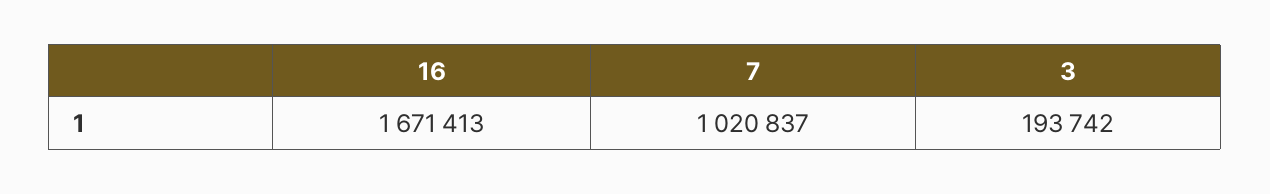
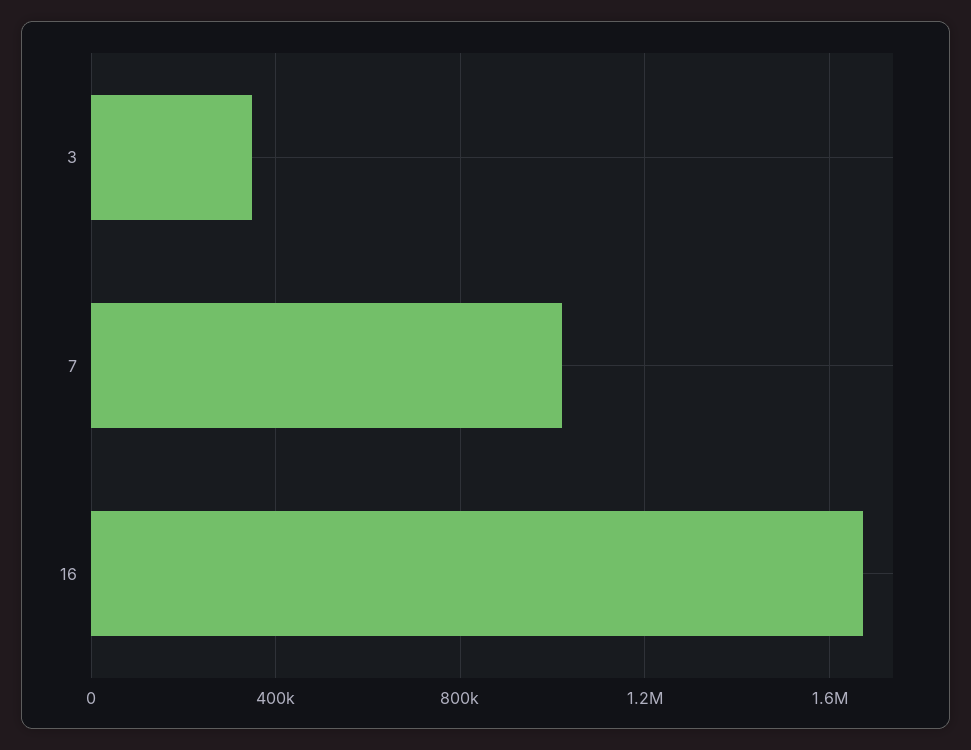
  {
    "16": 1671413,
    "7": 1020837,
-   "3": 193742
+   "3": 350000
  }

